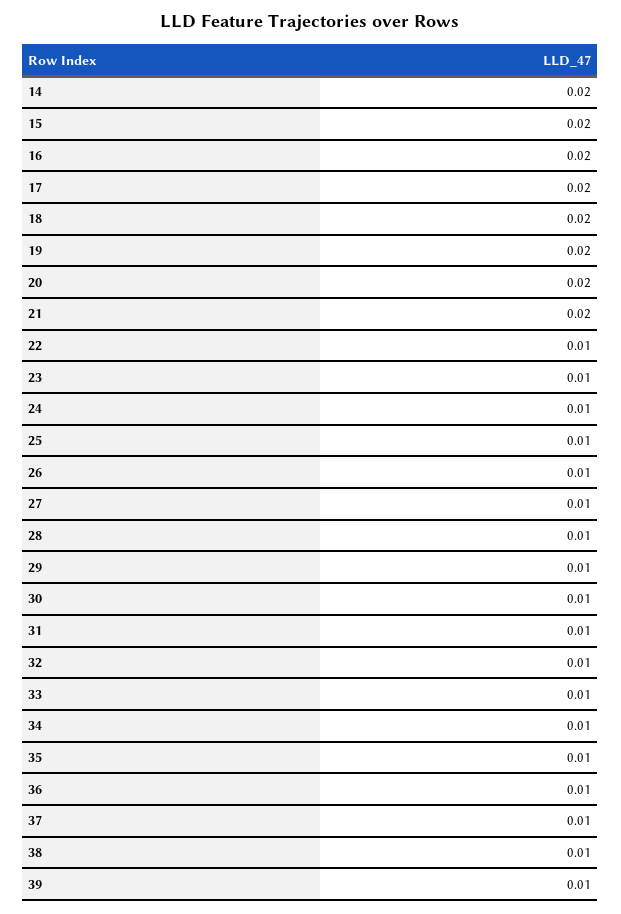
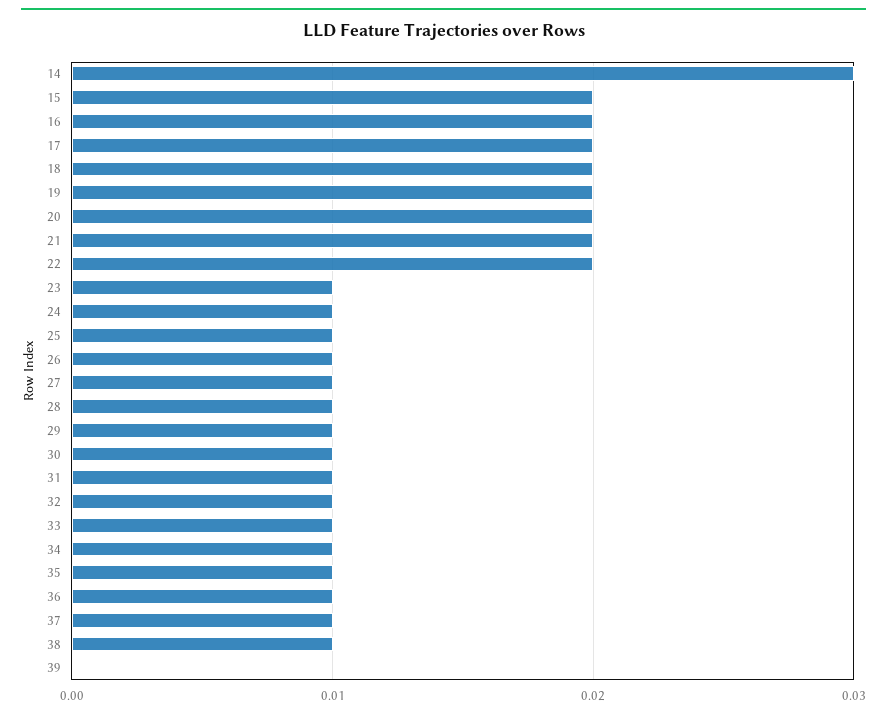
  {
-   "14": 0.02,
+   "14": 0.03,
    "15": 0.02,
    "16": 0.02,
    "17": 0.02,
    "18": 0.02,
    "19": 0.02,
    "20": 0.02,
    "21": 0.02,
-   "22": 0.01,
+   "22": 0.02,
    "23": 0.01,
    "24": 0.01,
    "25": 0.01,
    "26": 0.01,
    "27": 0.01,
    "28": 0.01,
    "29": 0.01,
    "30": 0.01,
    "31": 0.01,
    "32": 0.01,
    "33": 0.01,
    "34": 0.01,
    "35": 0.01,
    "36": 0.01,
    "37": 0.01,
    "38": 0.01,
-   "39": 0.01
+   "39": 0
  }

